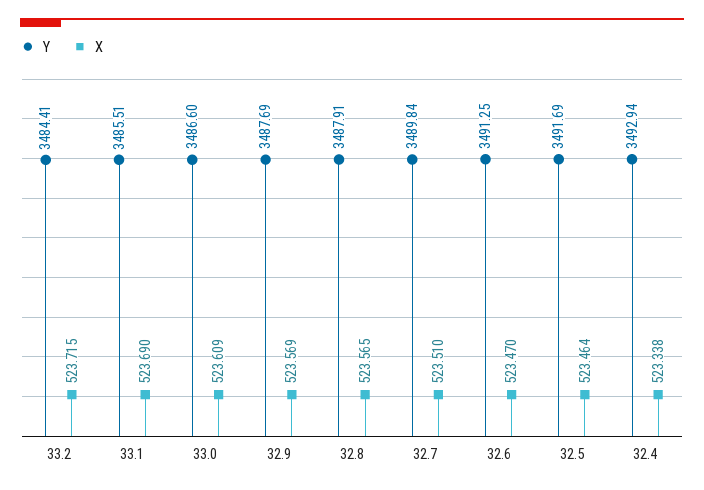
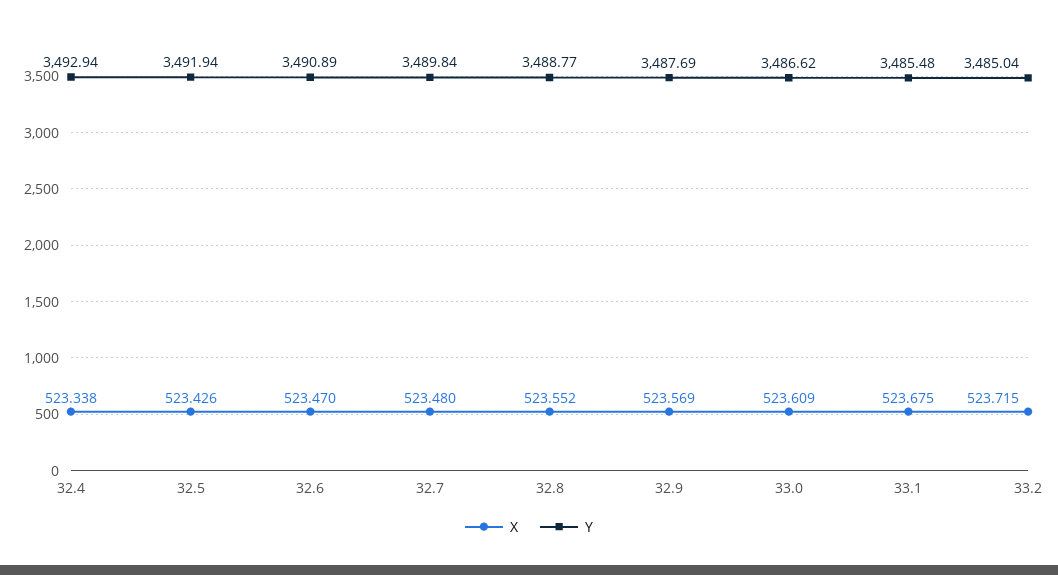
  {
    "Y": {
-     "33.2": 3484.41,
+     "33.2": 3485.04,
-     "33.1": 3485.51,
+     "33.1": 3485.48,
-     "33.0": 3486.6,
+     "33.0": 3486.62,
      "32.9": 3487.69,
-     "32.8": 3487.91,
+     "32.8": 3488.77,
      "32.7": 3489.84,
-     "32.6": 3491.25,
+     "32.6": 3490.89,
-     "32.5": 3491.69,
+     "32.5": 3491.94,
      "32.4": 3492.94
    },
    "X": {
      "33.2": 523.715,
-     "33.1": 523.69,
+     "33.1": 523.675,
      "33.0": 523.609,
      "32.9": 523.569,
-     "32.8": 523.565,
+     "32.8": 523.552,
-     "32.7": 523.51,
+     "32.7": 523.48,
      "32.6": 523.47,
-     "32.5": 523.464,
+     "32.5": 523.426,
      "32.4": 523.338
    }
  }

